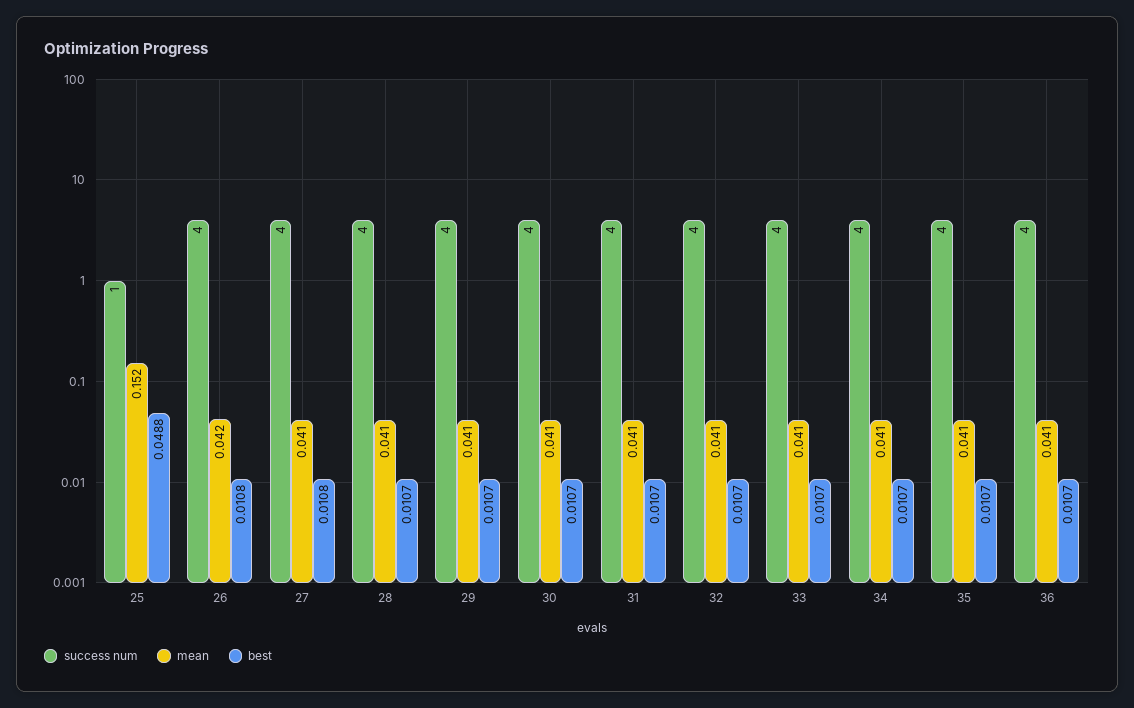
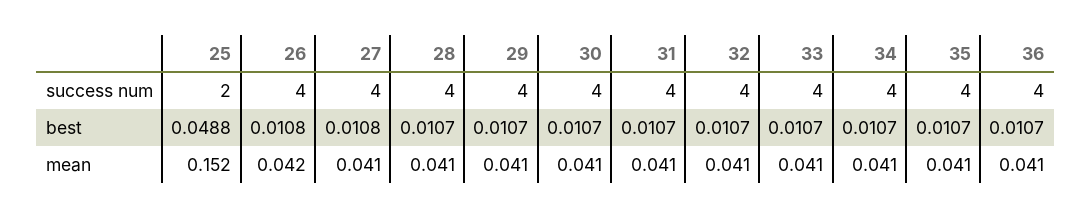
  {
    "success num": {
-     "25": 1,
+     "25": 2,
      "26": 4,
      "27": 4,
      "28": 4,
      "29": 4,
      "30": 4,
      "31": 4,
      "32": 4,
      "33": 4,
      "34": 4,
      "35": 4,
      "36": 4
    },
    "mean": {
      "25": 0.152,
      "26": 0.042,
      "27": 0.041,
      "28": 0.041,
      "29": 0.041,
      "30": 0.041,
      "31": 0.041,
      "32": 0.041,
      "33": 0.041,
      "34": 0.041,
      "35": 0.041,
      "36": 0.041
    },
    "best": {
      "25": 0.0488,
      "26": 0.0108,
      "27": 0.0108,
      "28": 0.0107,
      "29": 0.0107,
      "30": 0.0107,
      "31": 0.0107,
      "32": 0.0107,
      "33": 0.0107,
      "34": 0.0107,
      "35": 0.0107,
      "36": 0.0107
    }
  }

